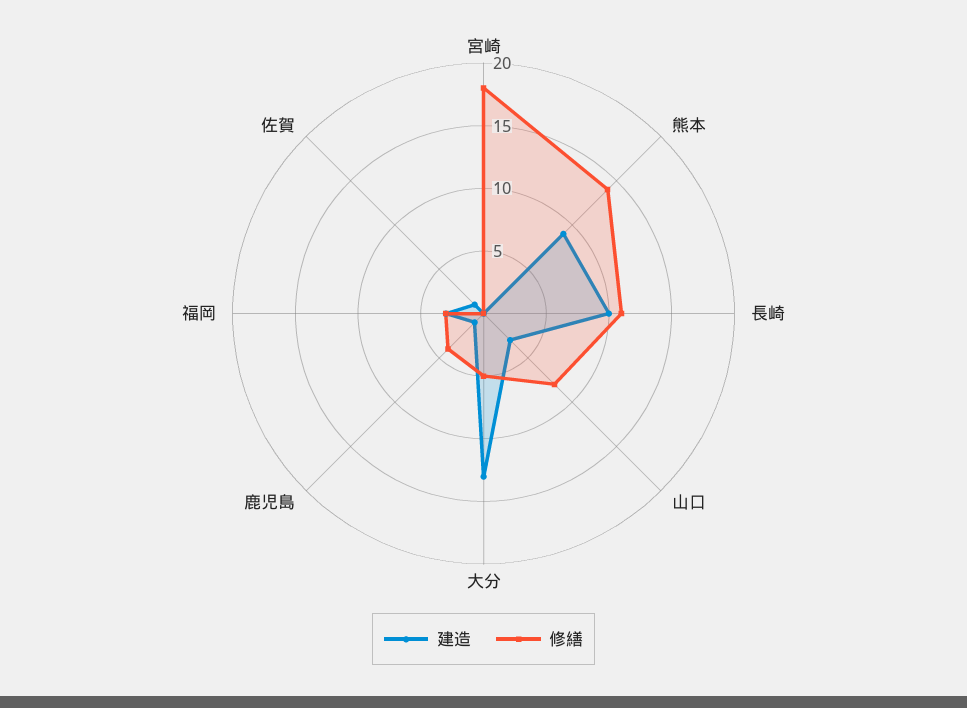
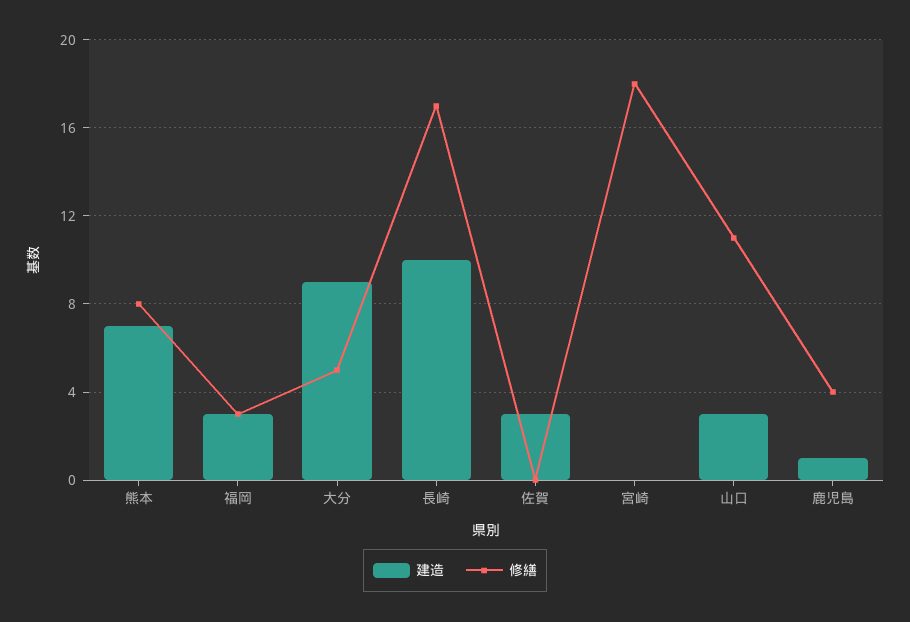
  {
    "建造": {
      "宮崎": 0,
-     "熊本": 9,
+     "熊本": 7,
      "長崎": 10,
      "山口": 3,
-     "大分": 13,
+     "大分": 9,
      "鹿児島": 1,
      "福岡": 3,
-     "佐賀": 1
+     "佐賀": 3
    },
    "修繕": {
      "宮崎": 18,
-     "熊本": 14,
+     "熊本": 8,
-     "長崎": 11,
+     "長崎": 17,
-     "山口": 8,
+     "山口": 11,
      "大分": 5,
      "鹿児島": 4,
      "福岡": 3,
      "佐賀": 0
    }
  }

